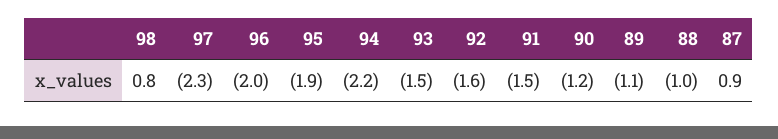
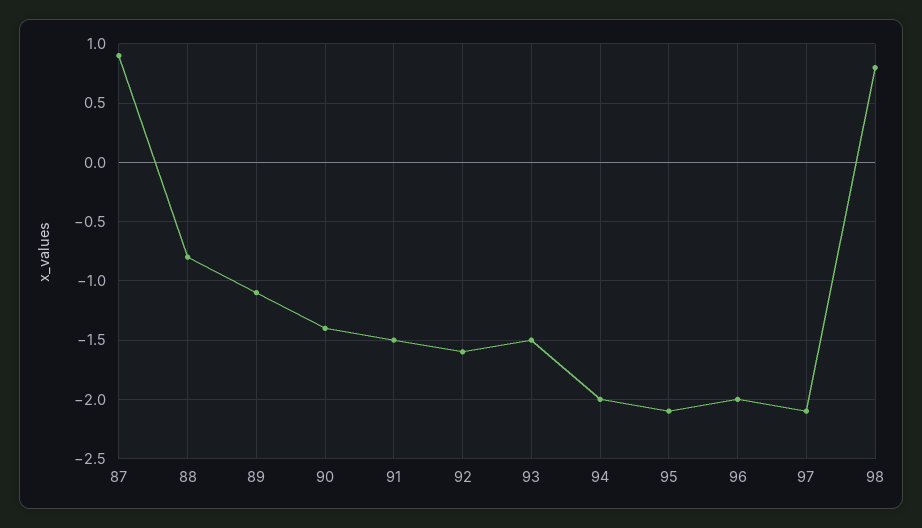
  {
    "98": 0.8,
-   "97": -2.3,
+   "97": -2.1,
    "96": -2,
-   "95": -1.9,
+   "95": -2.1,
-   "94": -2.2,
+   "94": -2,
    "93": -1.5,
    "92": -1.6,
    "91": -1.5,
-   "90": -1.2,
+   "90": -1.4,
    "89": -1.1,
-   "88": -1,
+   "88": -0.8,
    "87": 0.9
  }

